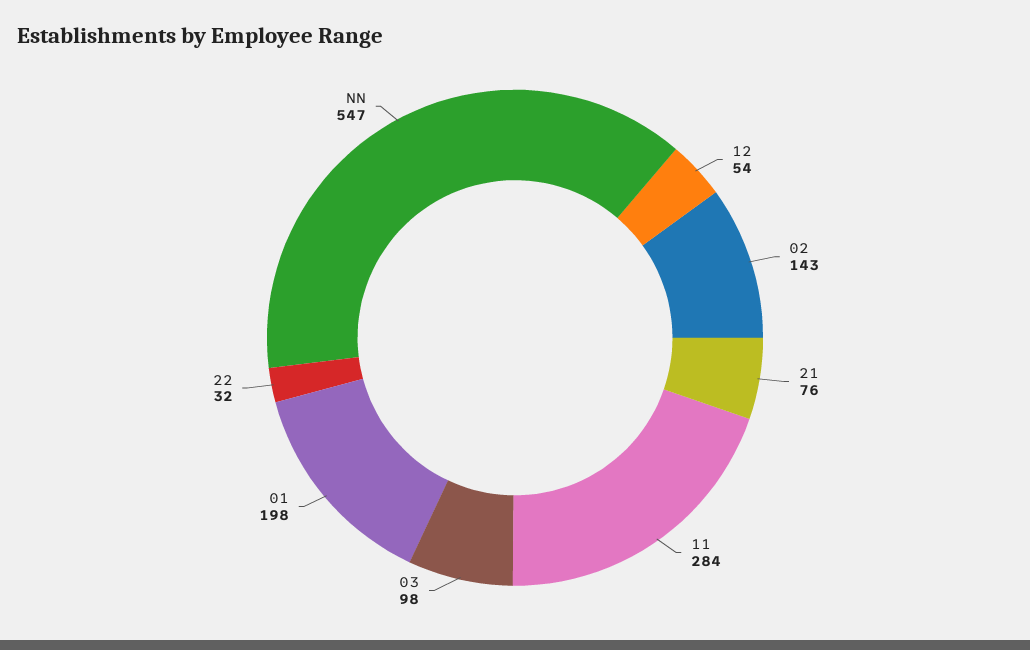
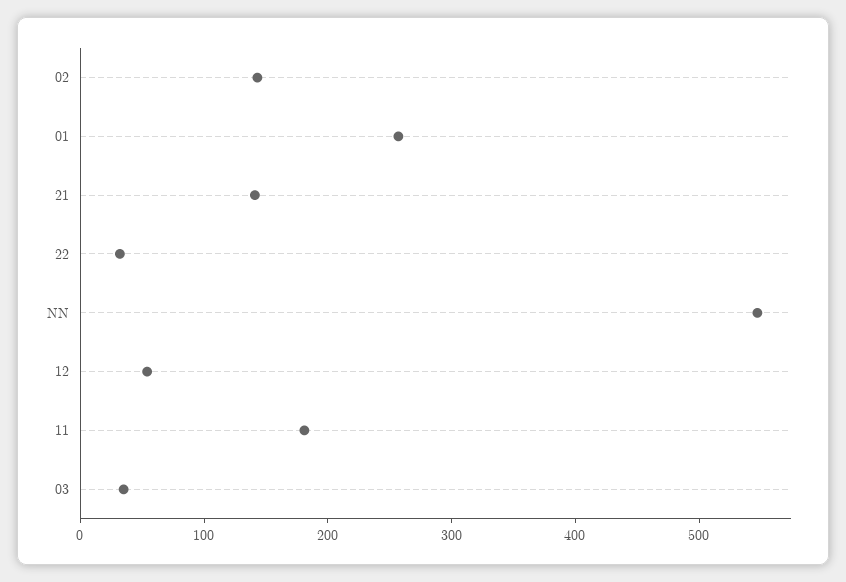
  {
    "12": 54,
    "02": 143,
-   "21": 76,
+   "21": 140,
-   "11": 284,
+   "11": 180,
-   "03": 98,
+   "03": 40,
-   "01": 198,
+   "01": 260,
    "22": 32,
    "NN": 547
  }

